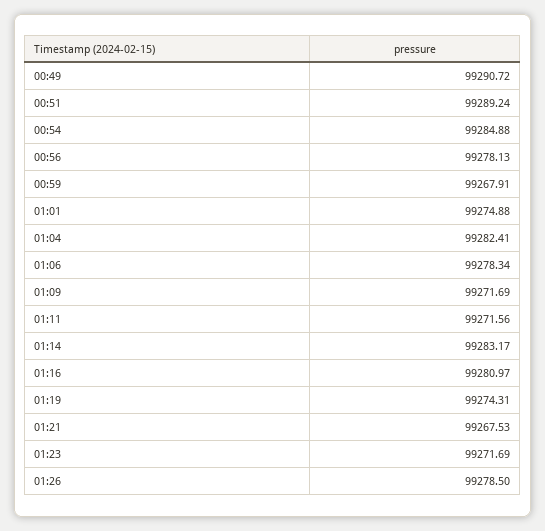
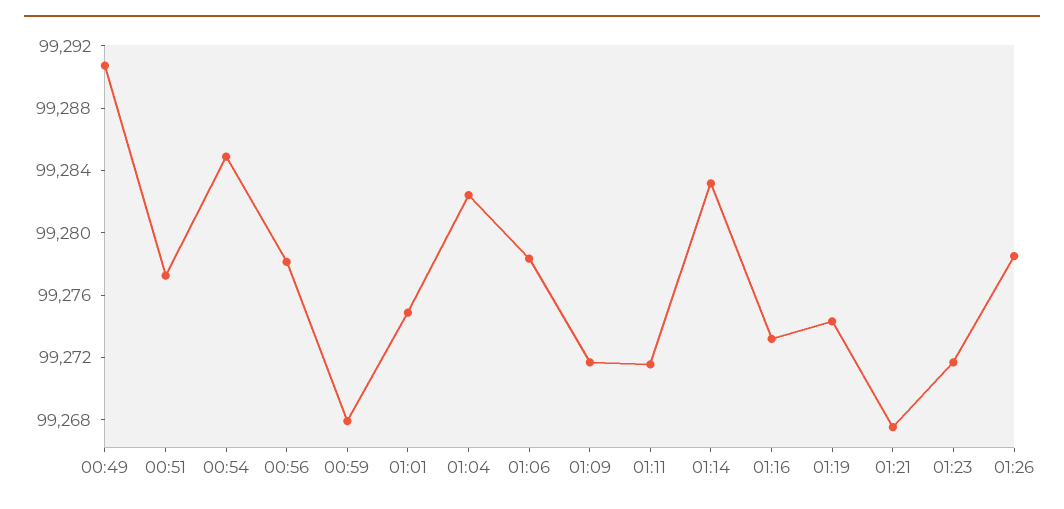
  {
    "00:49": 99290.72,
-   "00:51": 99289.24,
+   "00:51": 99277,
    "00:54": 99284.88,
    "00:56": 99278.13,
    "00:59": 99267.91,
    "01:01": 99274.88,
    "01:04": 99282.41,
    "01:06": 99278.34,
    "01:09": 99271.69,
    "01:11": 99271.56,
    "01:14": 99283.17,
-   "01:16": 99280.97,
+   "01:16": 99273,
    "01:19": 99274.31,
    "01:21": 99267.53,
    "01:23": 99271.69,
    "01:26": 99278.5
  }

